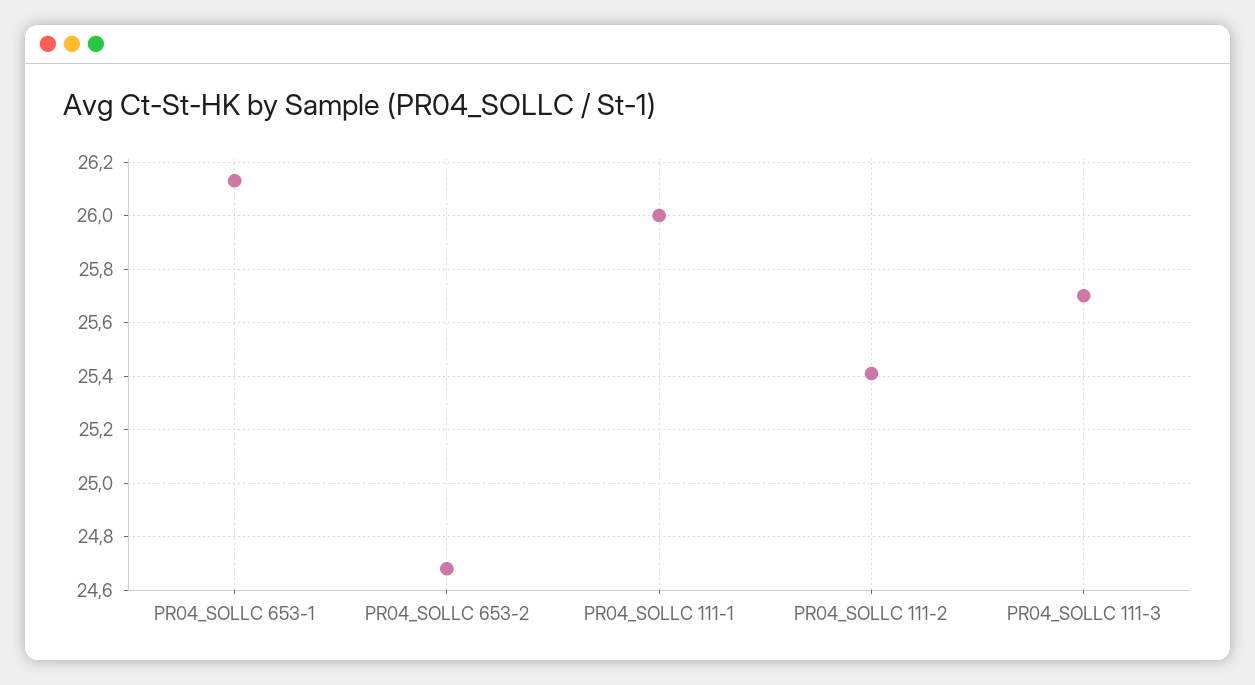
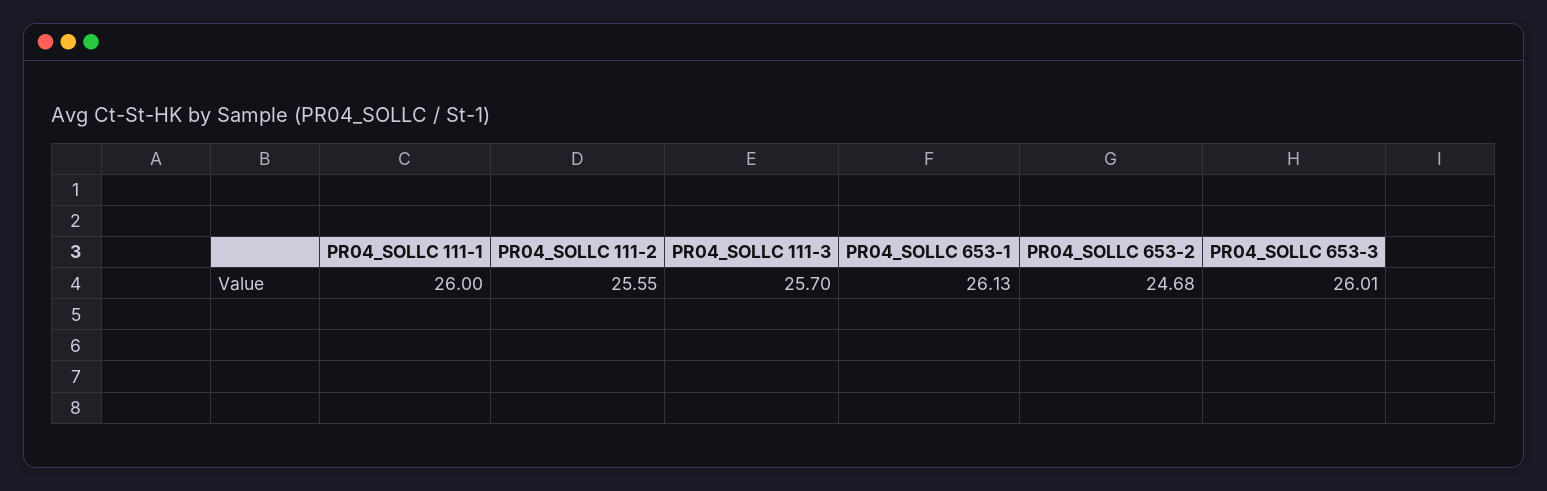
  {
    "PR04_SOLLC 653-1": 26.13,
    "PR04_SOLLC 653-2": 24.68,
    "PR04_SOLLC 111-1": 26,
-   "PR04_SOLLC 111-2": 25.4,
+   "PR04_SOLLC 111-2": 25.55,
-   "PR04_SOLLC 111-3": 25.7
+   "PR04_SOLLC 111-3": 25.7,
+   "PR04_SOLLC 653-3": 26.01
  }

